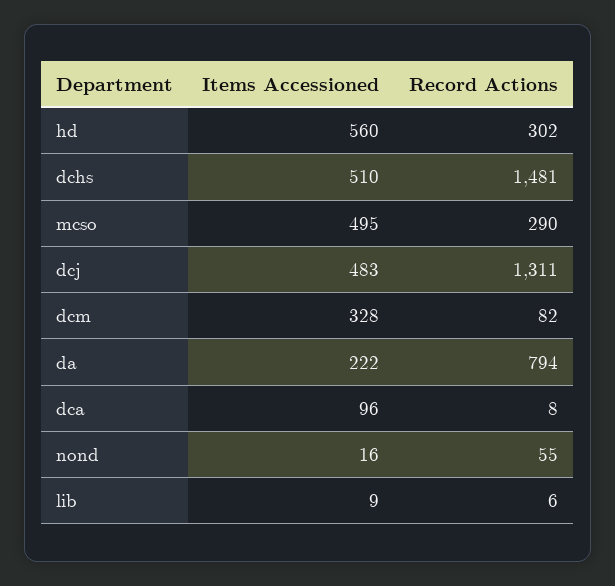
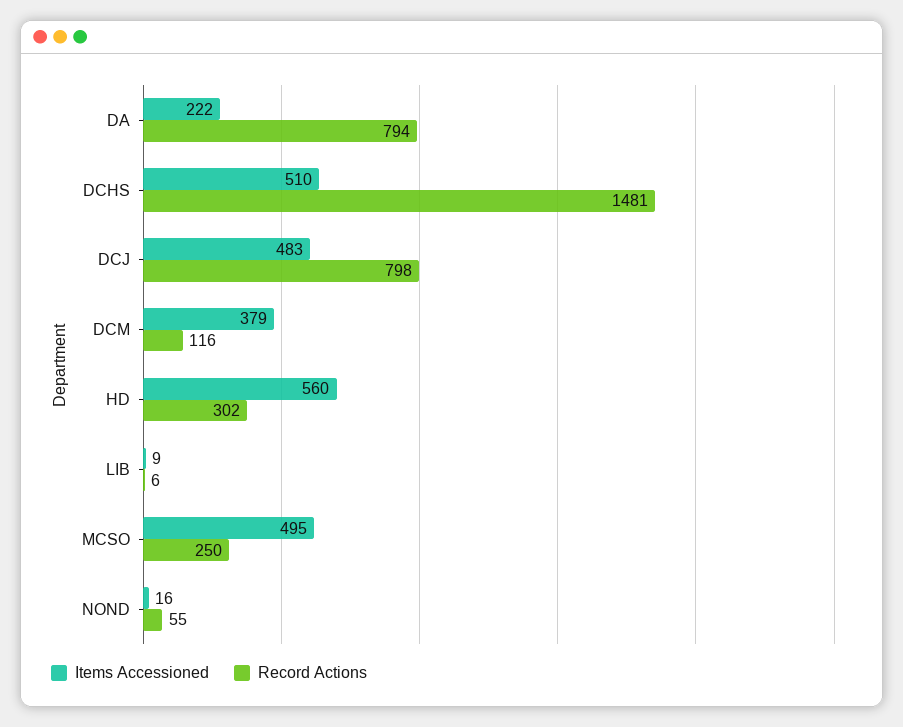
  {
    "Items Accessioned": {
      "hd": 560,
      "dchs": 510,
      "mcso": 495,
      "dcj": 483,
-     "dcm": 328,
+     "dcm": 379,
      "da": 222,
-     "dca": 96,
      "nond": 16,
      "lib": 9
    },
    "Record Actions": {
      "hd": 302,
      "dchs": 1481,
-     "mcso": 290,
+     "mcso": 250,
-     "dcj": 1311,
+     "dcj": 798,
-     "dcm": 82,
+     "dcm": 116,
      "da": 794,
-     "dca": 8,
      "nond": 55,
      "lib": 6
    }
  }

